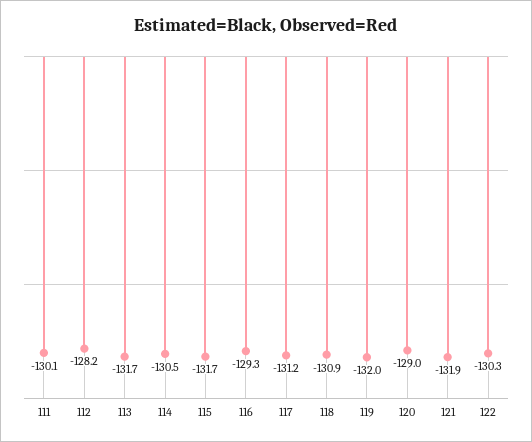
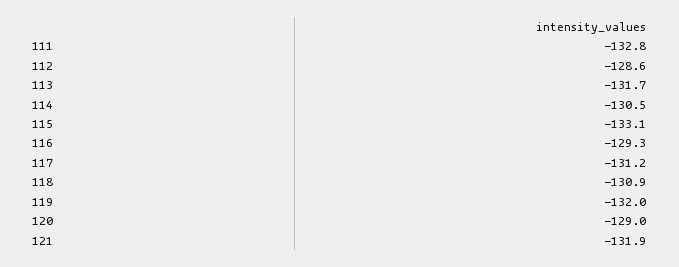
  {
-   "111": -130.1,
+   "111": -132.8,
-   "112": -128.2,
+   "112": -128.6,
    "113": -131.7,
    "114": -130.5,
-   "115": -131.7,
+   "115": -133.1,
    "116": -129.3,
    "117": -131.2,
    "118": -130.9,
    "119": -132,
    "120": -129,
-   "121": -131.9,
+   "121": -131.9
-   "122": -130.3
  }

